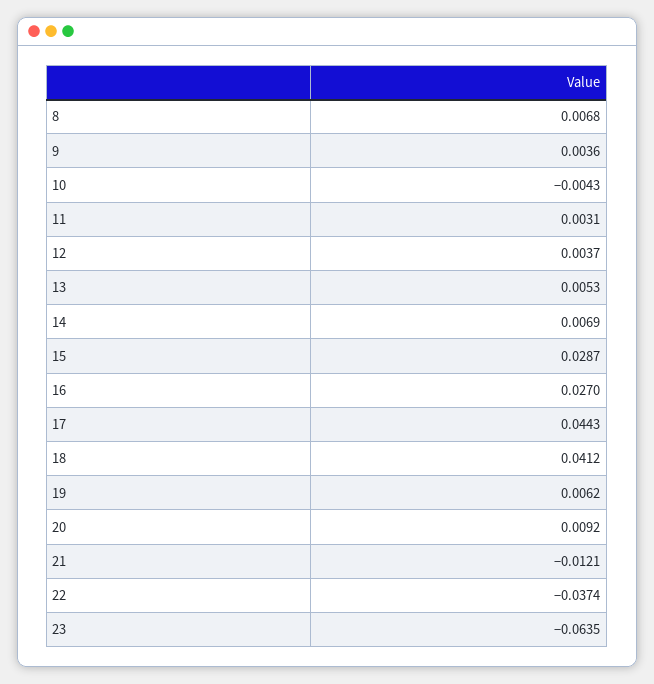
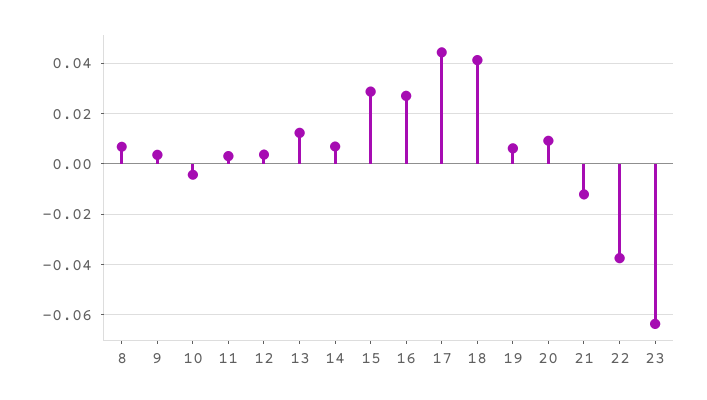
  {
    "8": 0.0068,
    "9": 0.0036,
    "10": -0.0043,
    "11": 0.0031,
    "12": 0.0037,
-   "13": 0.0053,
+   "13": 0.0125,
    "14": 0.0069,
    "15": 0.0287,
    "16": 0.027,
    "17": 0.0443,
    "18": 0.0412,
    "19": 0.0062,
    "20": 0.0092,
    "21": -0.0121,
    "22": -0.0374,
    "23": -0.0635
  }

